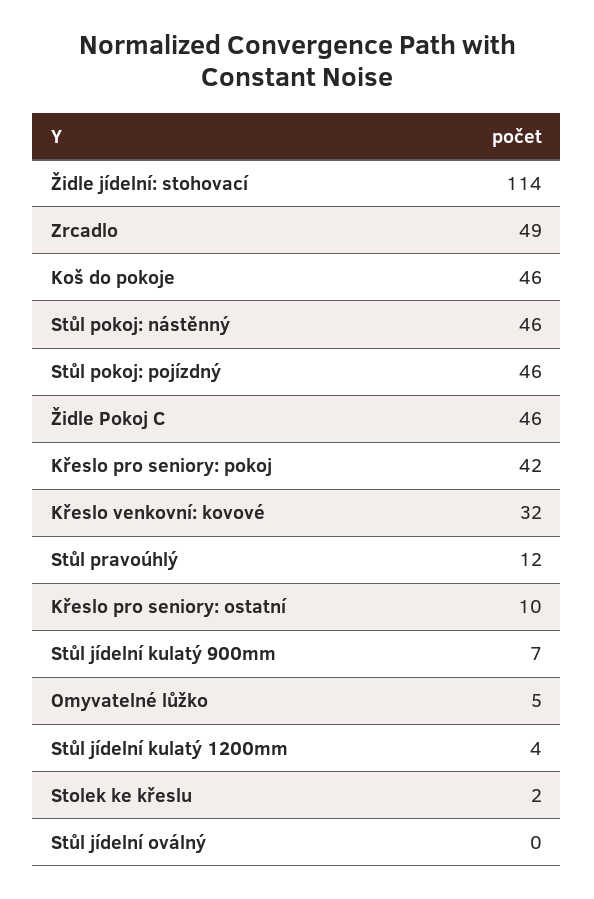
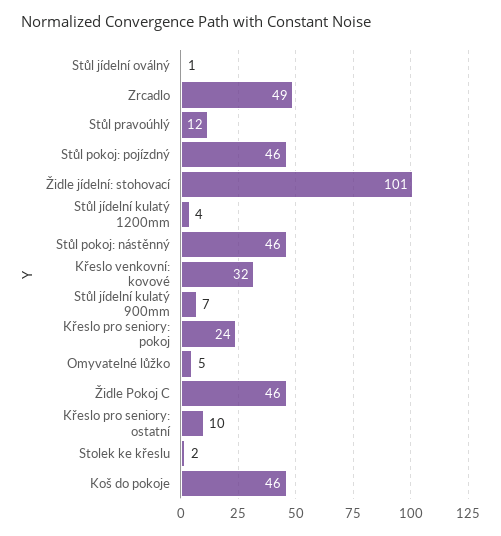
  {
-   "Židle jídelní: stohovací": 114,
+   "Židle jídelní: stohovací": 101,
    "Zrcadlo": 49,
    "Koš do pokoje": 46,
    "Stůl pokoj: nástěnný": 46,
    "Stůl pokoj: pojízdný": 46,
    "Židle Pokoj C": 46,
-   "Křeslo pro seniory: pokoj": 42,
+   "Křeslo pro seniory: pokoj": 24,
    "Křeslo venkovní: kovové": 32,
    "Stůl pravoúhlý": 12,
    "Křeslo pro seniory: ostatní": 10,
    "Stůl jídelní kulatý 900mm": 7,
    "Omyvatelné lůžko": 5,
    "Stůl jídelní kulatý 1200mm": 4,
    "Stolek ke křeslu": 2,
-   "Stůl jídelní oválný": 0
+   "Stůl jídelní oválný": 1
  }

